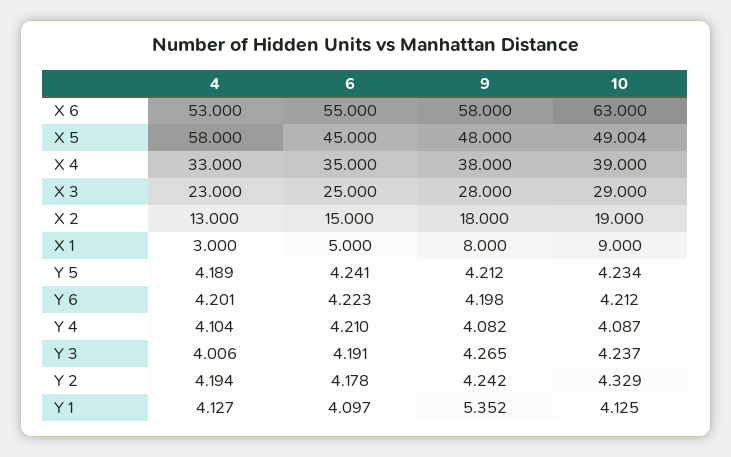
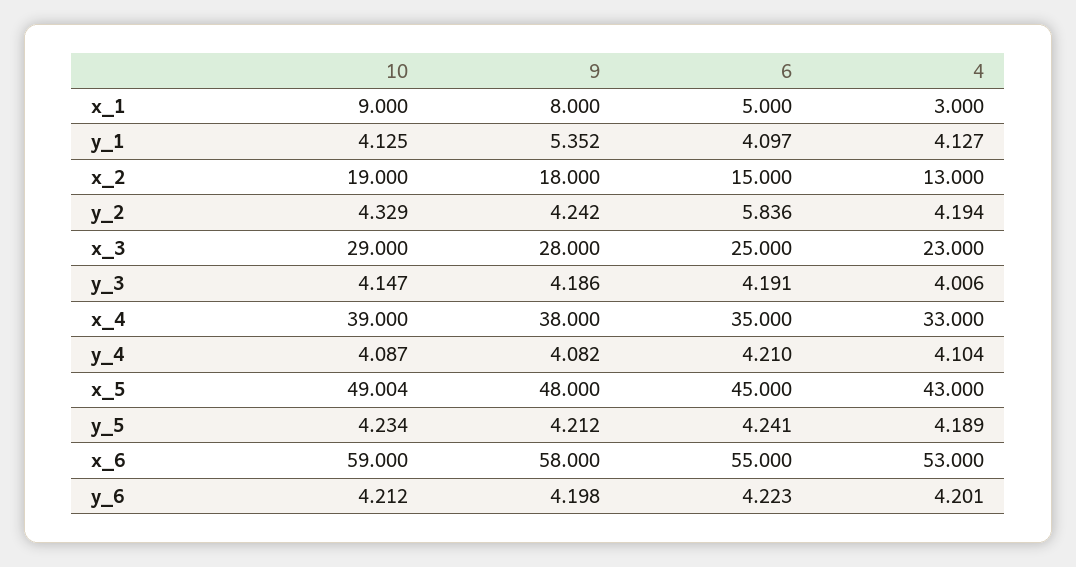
  {
    "4": {
      "X 6": 53,
-     "X 5": 58,
+     "X 5": 43,
      "X 4": 33,
      "X 3": 23,
      "X 2": 13,
      "X 1": 3,
      "Y 5": 4.189,
      "Y 6": 4.201,
      "Y 4": 4.104,
      "Y 3": 4.006,
      "Y 2": 4.194,
      "Y 1": 4.127
    },
    "6": {
      "X 6": 55,
      "X 5": 45,
      "X 4": 35,
      "X 3": 25,
      "X 2": 15,
      "X 1": 5,
      "Y 5": 4.241,
      "Y 6": 4.223,
      "Y 4": 4.21,
      "Y 3": 4.191,
-     "Y 2": 4.178,
+     "Y 2": 5.836,
      "Y 1": 4.097
    },
    "9": {
      "X 6": 58,
      "X 5": 48,
      "X 4": 38,
      "X 3": 28,
      "X 2": 18,
      "X 1": 8,
      "Y 5": 4.212,
      "Y 6": 4.198,
      "Y 4": 4.082,
-     "Y 3": 4.265,
+     "Y 3": 4.186,
      "Y 2": 4.242,
      "Y 1": 5.352
    },
    "10": {
-     "X 6": 63,
+     "X 6": 59,
      "X 5": 49.004,
      "X 4": 39,
      "X 3": 29,
      "X 2": 19,
      "X 1": 9,
      "Y 5": 4.234,
      "Y 6": 4.212,
      "Y 4": 4.087,
-     "Y 3": 4.237,
+     "Y 3": 4.147,
      "Y 2": 4.329,
      "Y 1": 4.125
    }
  }

